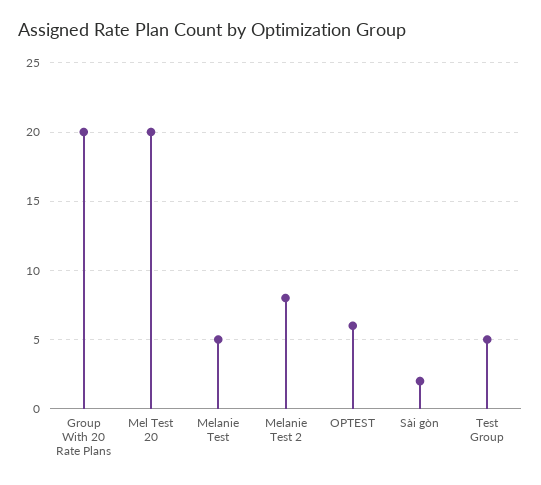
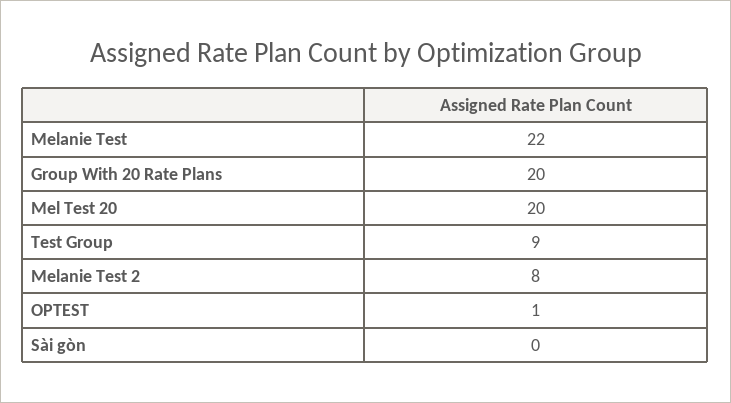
  {
    "Group With 20 Rate Plans": 20,
    "Mel Test 20": 20,
-   "Melanie Test": 5,
+   "Melanie Test": 22,
    "Melanie Test 2": 8,
-   "OPTEST": 6,
+   "OPTEST": 1,
-   "Sài gòn": 2,
+   "Sài gòn": 0,
-   "Test Group": 5
+   "Test Group": 9
  }

